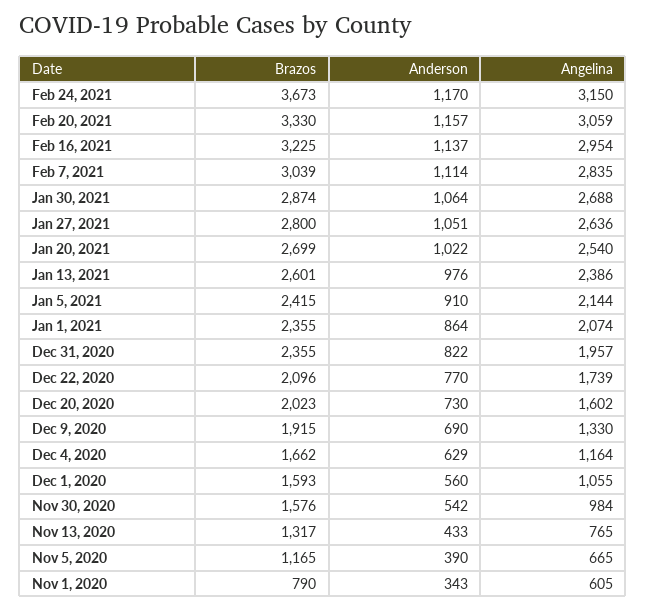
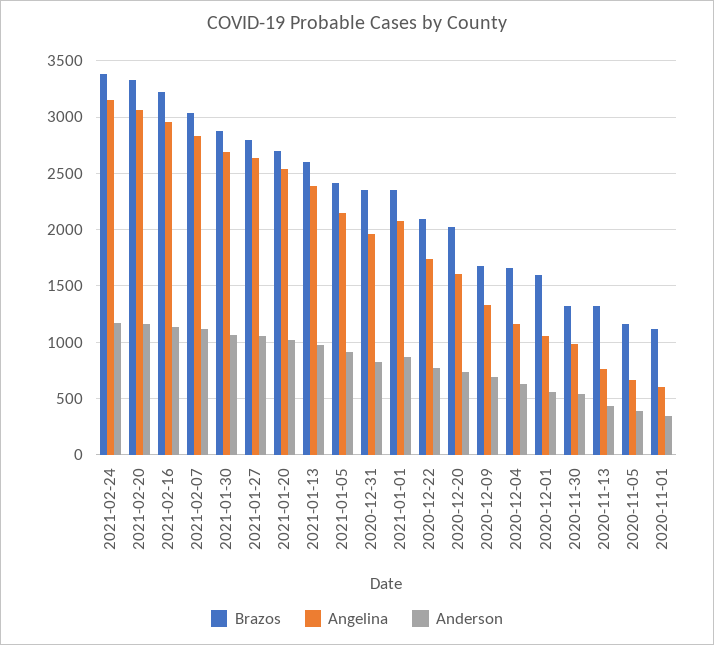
  {
    "Brazos": {
-     "Feb 24, 2021": 3673,
+     "Feb 24, 2021": 3400,
      "Feb 20, 2021": 3330,
      "Feb 16, 2021": 3225,
      "Feb 7, 2021": 3039,
      "Jan 30, 2021": 2874,
      "Jan 27, 2021": 2800,
      "Jan 20, 2021": 2699,
      "Jan 13, 2021": 2601,
      "Jan 5, 2021": 2415,
      "Jan 1, 2021": 2355,
      "Dec 31, 2020": 2355,
      "Dec 22, 2020": 2096,
      "Dec 20, 2020": 2023,
-     "Dec 9, 2020": 1915,
+     "Dec 9, 2020": 1700,
      "Dec 4, 2020": 1662,
      "Dec 1, 2020": 1593,
-     "Nov 30, 2020": 1576,
+     "Nov 30, 2020": 1300,
      "Nov 13, 2020": 1317,
      "Nov 5, 2020": 1165,
-     "Nov 1, 2020": 790
+     "Nov 1, 2020": 1100
    },
    "Anderson": {
      "Feb 24, 2021": 1170,
      "Feb 20, 2021": 1157,
      "Feb 16, 2021": 1137,
      "Feb 7, 2021": 1114,
      "Jan 30, 2021": 1064,
      "Jan 27, 2021": 1051,
      "Jan 20, 2021": 1022,
      "Jan 13, 2021": 976,
      "Jan 5, 2021": 910,
      "Jan 1, 2021": 864,
      "Dec 31, 2020": 822,
      "Dec 22, 2020": 770,
      "Dec 20, 2020": 730,
      "Dec 9, 2020": 690,
      "Dec 4, 2020": 629,
      "Dec 1, 2020": 560,
      "Nov 30, 2020": 542,
      "Nov 13, 2020": 433,
      "Nov 5, 2020": 390,
      "Nov 1, 2020": 343
    },
    "Angelina": {
      "Feb 24, 2021": 3150,
      "Feb 20, 2021": 3059,
      "Feb 16, 2021": 2954,
      "Feb 7, 2021": 2835,
      "Jan 30, 2021": 2688,
      "Jan 27, 2021": 2636,
      "Jan 20, 2021": 2540,
      "Jan 13, 2021": 2386,
      "Jan 5, 2021": 2144,
      "Jan 1, 2021": 2074,
      "Dec 31, 2020": 1957,
      "Dec 22, 2020": 1739,
      "Dec 20, 2020": 1602,
      "Dec 9, 2020": 1330,
      "Dec 4, 2020": 1164,
      "Dec 1, 2020": 1055,
      "Nov 30, 2020": 984,
      "Nov 13, 2020": 765,
      "Nov 5, 2020": 665,
      "Nov 1, 2020": 605
    }
  }

